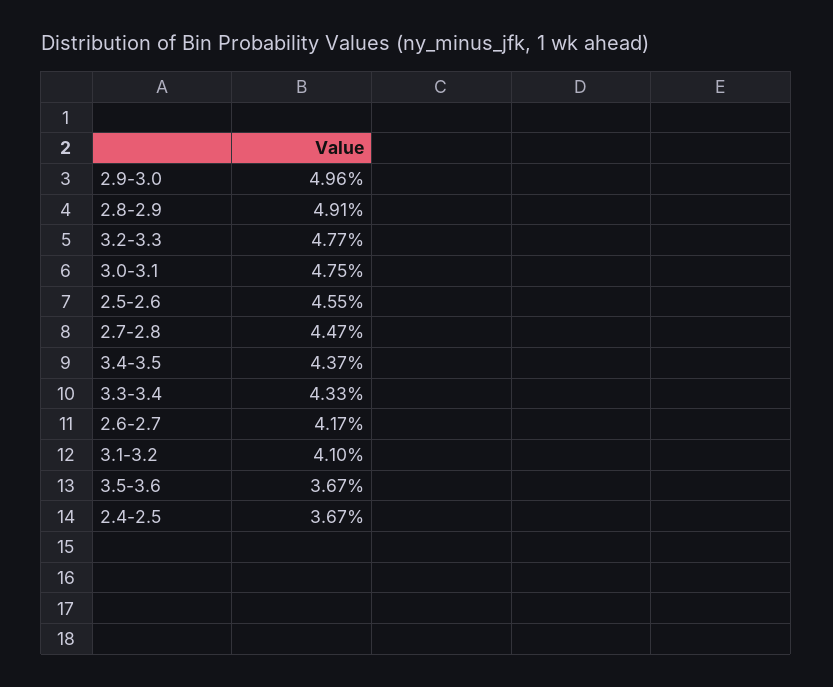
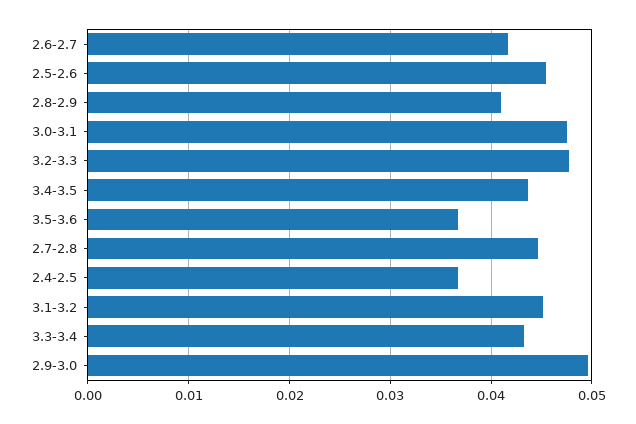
  {
    "2.9-3.0": 0.0496,
-   "2.8-2.9": 0.0491,
+   "2.8-2.9": 0.041,
    "3.2-3.3": 0.0477,
    "3.0-3.1": 0.0475,
    "2.5-2.6": 0.0455,
    "2.7-2.8": 0.0447,
    "3.4-3.5": 0.0437,
    "3.3-3.4": 0.0433,
    "2.6-2.7": 0.0417,
-   "3.1-3.2": 0.041,
+   "3.1-3.2": 0.045,
    "3.5-3.6": 0.0367,
    "2.4-2.5": 0.0367
  }

